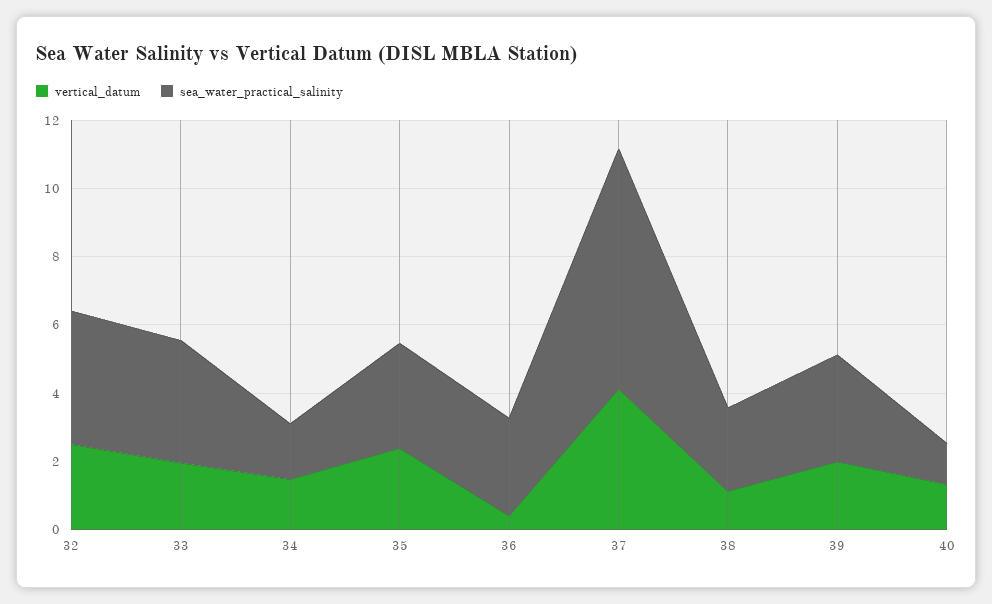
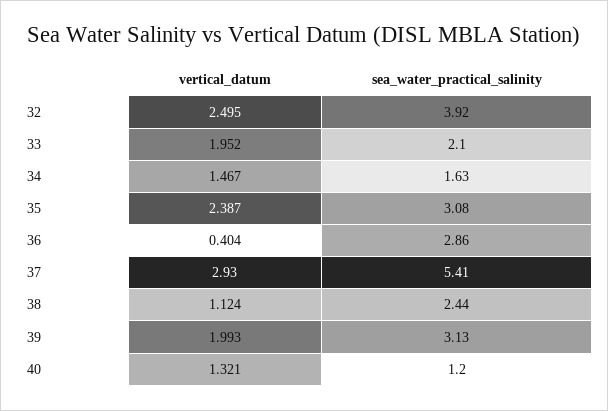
  {
    "vertical_datum": {
      "32": 2.495,
      "33": 1.952,
      "34": 1.467,
      "35": 2.387,
      "36": 0.404,
-     "37": 4,
+     "37": 2.93,
      "38": 1.124,
      "39": 1.993,
      "40": 1.321
    },
    "sea_water_practical_salinity": {
      "32": 3.92,
-     "33": 3.5,
+     "33": 2.1,
      "34": 1.63,
      "35": 3.08,
      "36": 2.86,
-     "37": 7,
+     "37": 5.41,
      "38": 2.44,
      "39": 3.13,
      "40": 1.2
    }
  }

